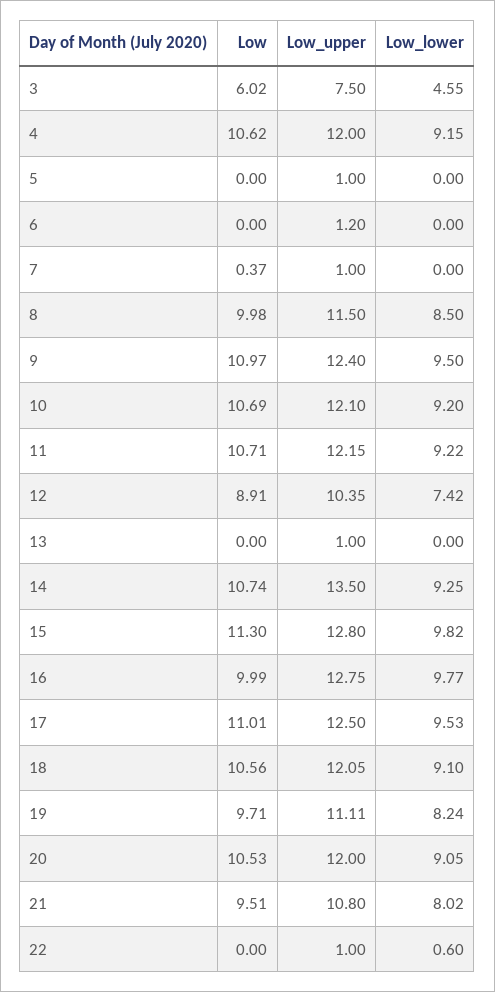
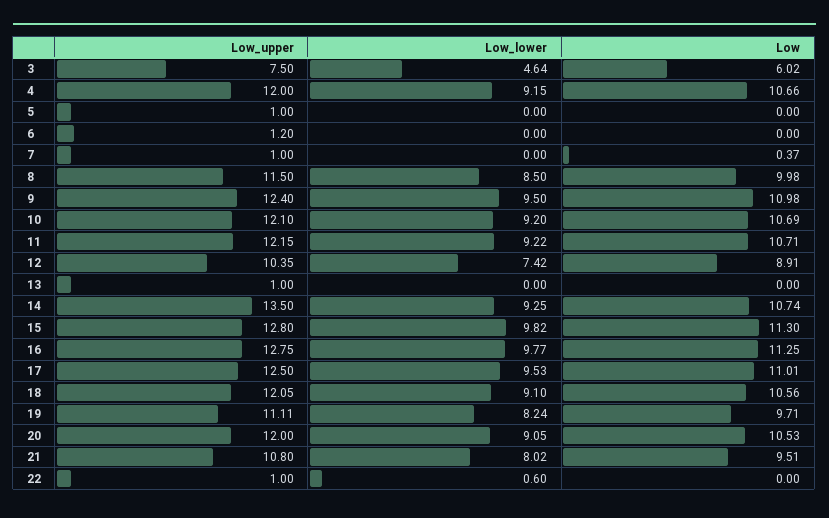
  {
    "Low": {
      "3": 6.02,
-     "4": 10.62,
+     "4": 10.66,
      "5": 0,
      "6": 0,
      "7": 0.37,
      "8": 9.98,
-     "9": 10.97,
+     "9": 10.98,
      "10": 10.69,
      "11": 10.71,
      "12": 8.91,
      "13": 0,
      "14": 10.74,
      "15": 11.3,
-     "16": 9.99,
+     "16": 11.25,
      "17": 11.01,
      "18": 10.56,
      "19": 9.71,
      "20": 10.53,
      "21": 9.51,
      "22": 0
    },
    "Low_upper": {
      "3": 7.5,
      "4": 12,
      "5": 1,
      "6": 1.2,
      "7": 1,
      "8": 11.5,
      "9": 12.4,
      "10": 12.1,
      "11": 12.15,
      "12": 10.35,
      "13": 1,
      "14": 13.5,
      "15": 12.8,
      "16": 12.75,
      "17": 12.5,
      "18": 12.05,
      "19": 11.11,
      "20": 12,
      "21": 10.8,
      "22": 1
    },
    "Low_lower": {
-     "3": 4.55,
+     "3": 4.64,
      "4": 9.15,
      "5": 0,
      "6": 0,
      "7": 0,
      "8": 8.5,
      "9": 9.5,
      "10": 9.2,
      "11": 9.22,
      "12": 7.42,
      "13": 0,
      "14": 9.25,
      "15": 9.82,
      "16": 9.77,
      "17": 9.53,
      "18": 9.1,
      "19": 8.24,
      "20": 9.05,
      "21": 8.02,
      "22": 0.6
    }
  }

